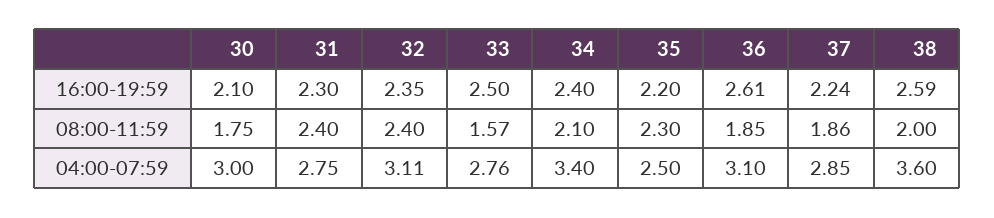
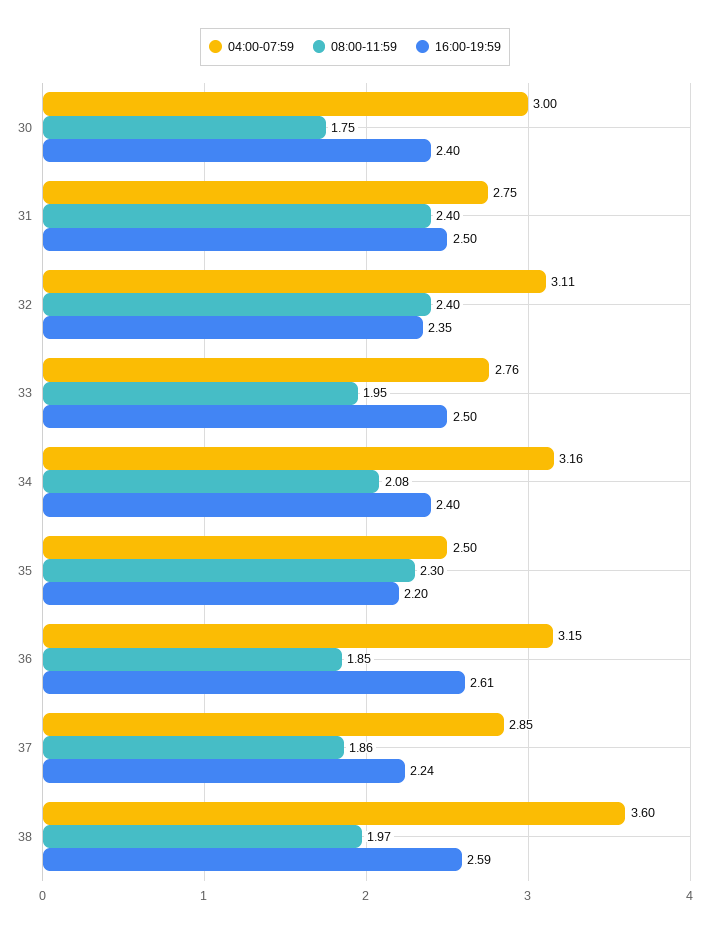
  {
    "16:00-19:59": {
-     "30": 2.1,
+     "30": 2.4,
-     "31": 2.3,
+     "31": 2.5,
      "32": 2.35,
      "33": 2.5,
      "34": 2.4,
      "35": 2.2,
      "36": 2.61,
      "37": 2.24,
      "38": 2.59
    },
    "08:00-11:59": {
      "30": 1.75,
      "31": 2.4,
      "32": 2.4,
-     "33": 1.57,
+     "33": 1.95,
-     "34": 2.1,
+     "34": 2.08,
      "35": 2.3,
      "36": 1.85,
      "37": 1.86,
-     "38": 2
+     "38": 1.97
    },
    "04:00-07:59": {
      "30": 3,
      "31": 2.75,
      "32": 3.11,
      "33": 2.76,
-     "34": 3.4,
+     "34": 3.16,
      "35": 2.5,
-     "36": 3.1,
+     "36": 3.15,
      "37": 2.85,
      "38": 3.6
    }
  }

